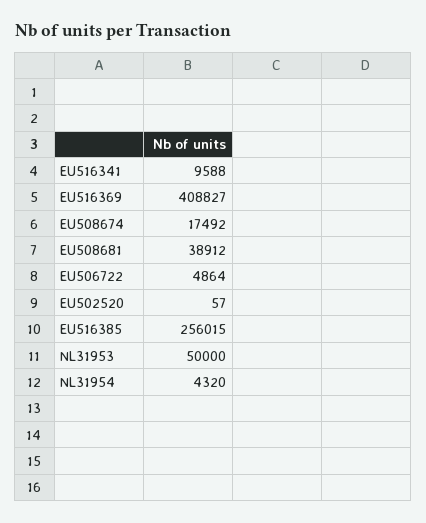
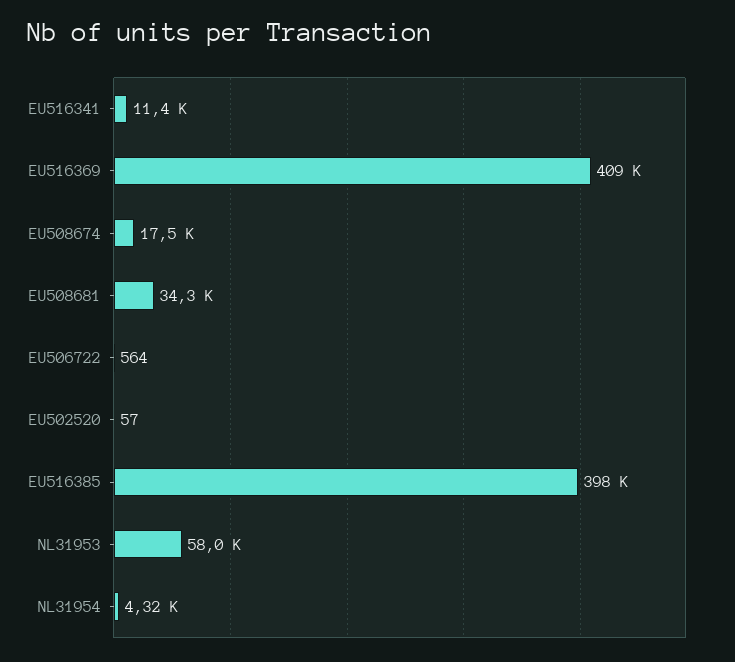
  {
-   "EU516341": 9588,
+   "EU516341": 11400,
    "EU516369": 408827,
    "EU508674": 17492,
-   "EU508681": 38912,
+   "EU508681": 34300,
-   "EU506722": 4864,
+   "EU506722": 564,
    "EU502520": 57,
-   "EU516385": 256015,
+   "EU516385": 398000,
-   "NL31953": 50000,
+   "NL31953": 58000,
    "NL31954": 4320
  }

